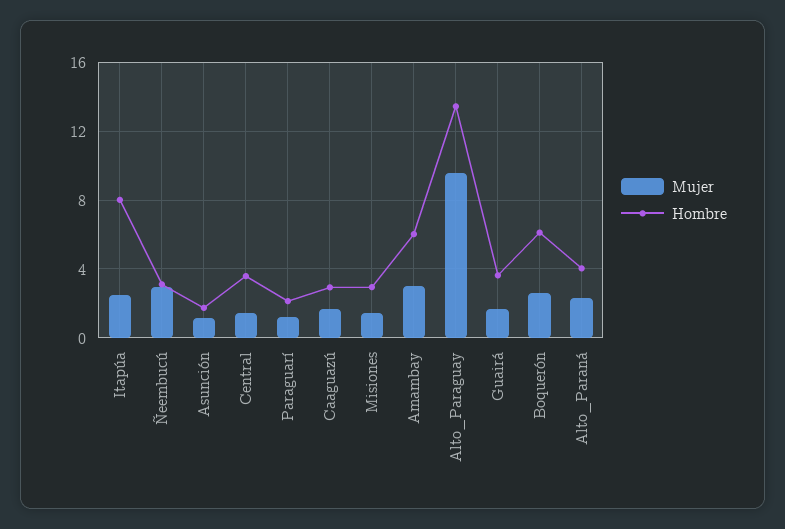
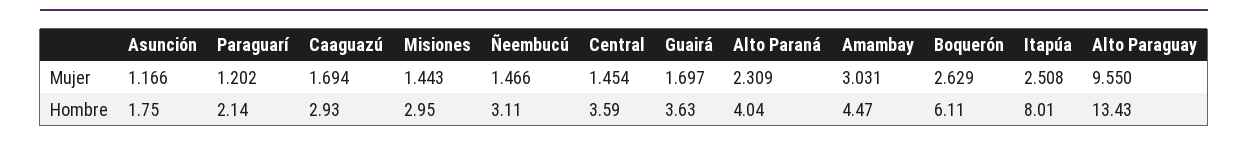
  {
    "Mujer": {
      "Itapúa": 2.508,
-     "Ñeembucú": 3,
+     "Ñeembucú": 1.466,
      "Asunción": 1.166,
      "Central": 1.454,
      "Paraguarí": 1.202,
      "Caaguazú": 1.694,
      "Misiones": 1.443,
      "Amambay": 3.031,
      "Alto_Paraguay": 9.55,
      "Guairá": 1.697,
      "Boquerón": 2.629,
      "Alto_Paraná": 2.309
    },
    "Hombre": {
      "Itapúa": 8.01,
      "Ñeembucú": 3.11,
      "Asunción": 1.75,
      "Central": 3.59,
      "Paraguarí": 2.14,
      "Caaguazú": 2.93,
      "Misiones": 2.95,
-     "Amambay": 6,
+     "Amambay": 4.47,
      "Alto_Paraguay": 13.43,
      "Guairá": 3.63,
      "Boquerón": 6.11,
      "Alto_Paraná": 4.04
    }
  }

